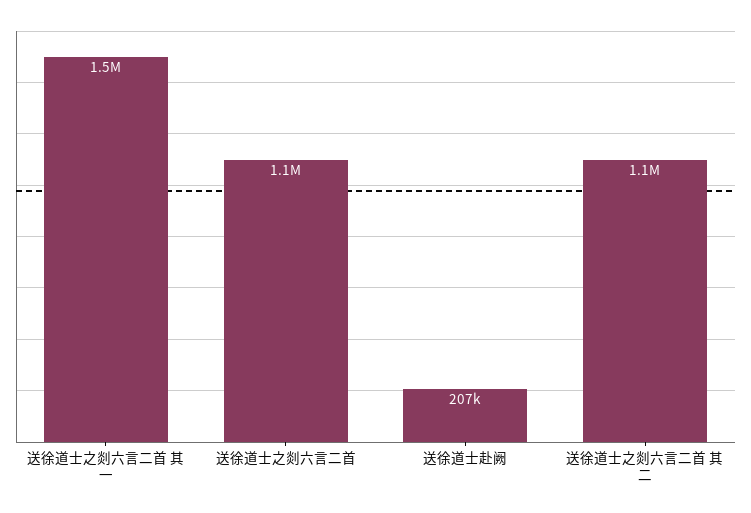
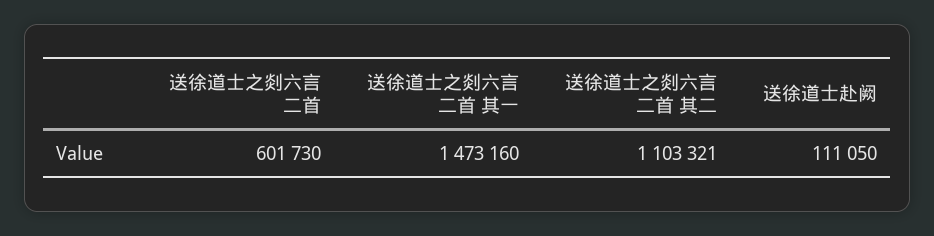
  {
    "送徐道士之剡六言二首 其一": 1473160,
-   "送徐道士之剡六言二首": 1100000,
+   "送徐道士之剡六言二首": 601730,
-   "送徐道士赴阙": 207000,
+   "送徐道士赴阙": 111050,
    "送徐道士之剡六言二首 其二": 1103321
  }

